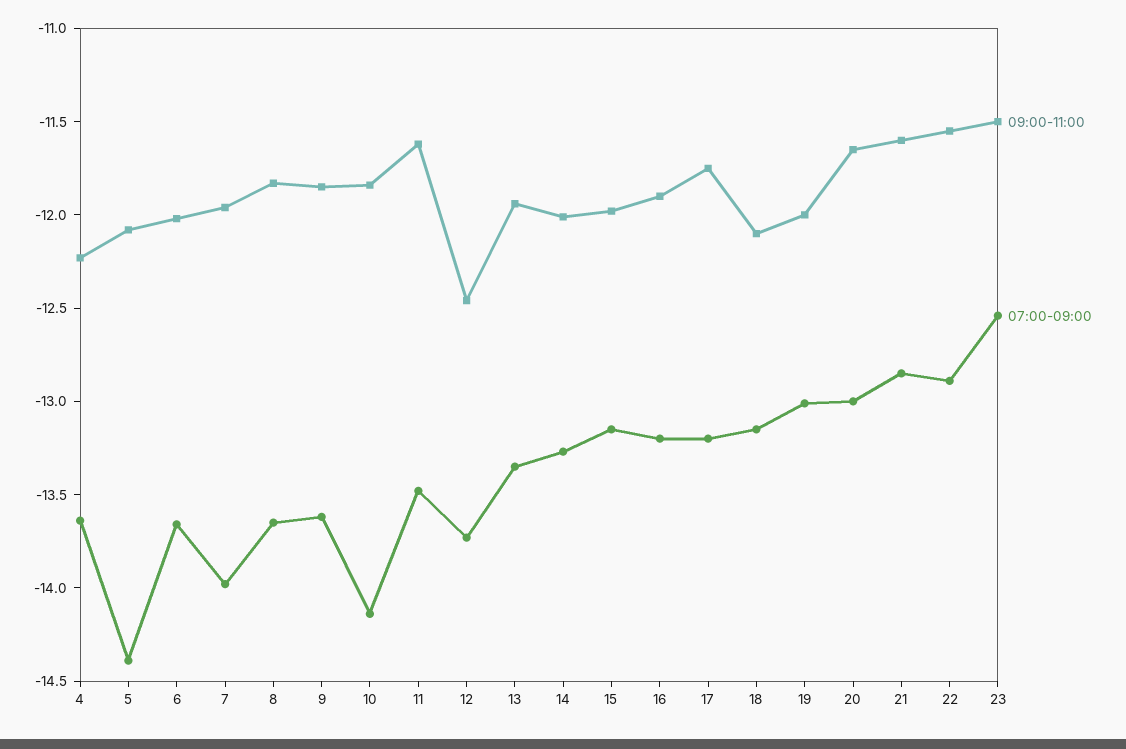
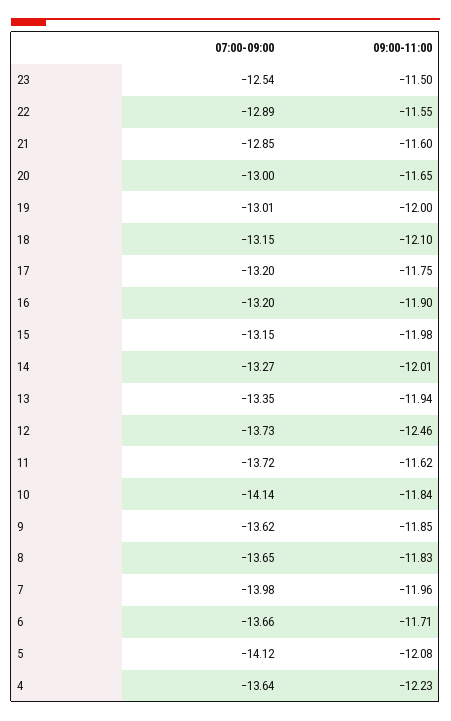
  {
    "09:00-11:00": {
      "4": -12.23,
      "5": -12.08,
-     "6": -12,
+     "6": -11.71,
      "7": -11.96,
      "8": -11.83,
      "9": -11.85,
      "10": -11.84,
      "11": -11.62,
      "12": -12.46,
      "13": -11.94,
      "14": -12.01,
      "15": -11.98,
      "16": -11.9,
      "17": -11.75,
      "18": -12.1,
      "19": -12,
      "20": -11.65,
      "21": -11.6,
      "22": -11.55,
      "23": -11.5
    },
    "07:00-09:00": {
      "4": -13.64,
-     "5": -14.4,
+     "5": -14.12,
      "6": -13.66,
      "7": -13.98,
      "8": -13.65,
      "9": -13.62,
      "10": -14.14,
-     "11": -13.5,
+     "11": -13.72,
      "12": -13.73,
      "13": -13.35,
      "14": -13.27,
      "15": -13.15,
      "16": -13.2,
      "17": -13.2,
      "18": -13.15,
      "19": -13.01,
      "20": -13,
      "21": -12.85,
      "22": -12.89,
      "23": -12.54
    }
  }

